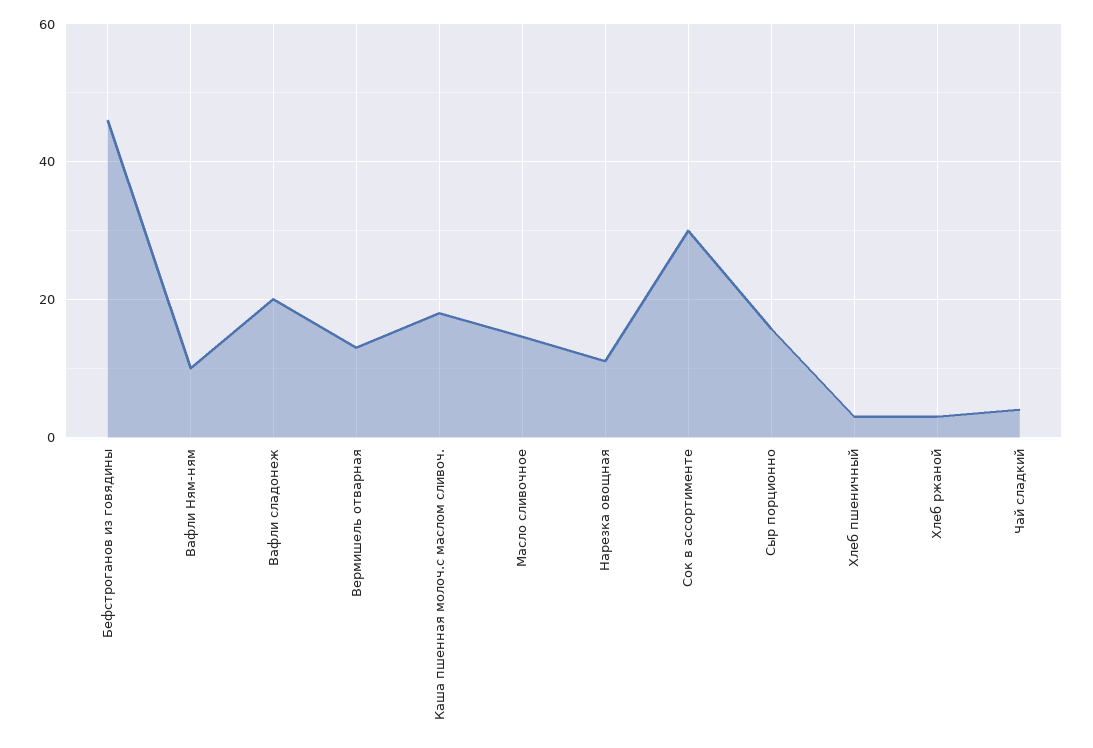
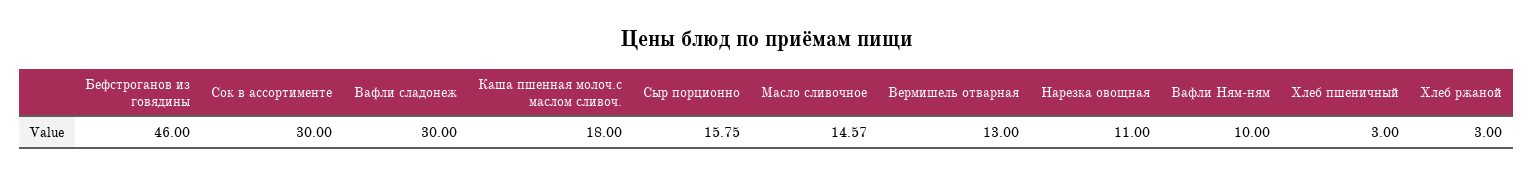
  {
    "Бефстроганов из говядины": 46,
    "Вафли Ням-ням": 10,
-   "Вафли сладонеж": 20,
+   "Вафли сладонеж": 30,
    "Вермишель отварная": 13,
    "Каша пшенная молоч.с маслом сливоч.": 18,
    "Масло сливочное": 14.57,
    "Нарезка овощная": 11,
    "Сок в ассортименте": 30,
    "Сыр порционно": 15.75,
    "Хлеб пшеничный": 3,
-   "Хлеб ржаной": 3,
+   "Хлеб ржаной": 3
-   "Чай сладкий": 4
  }

